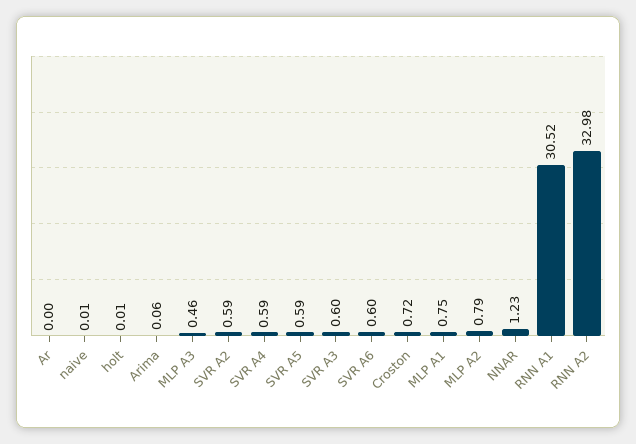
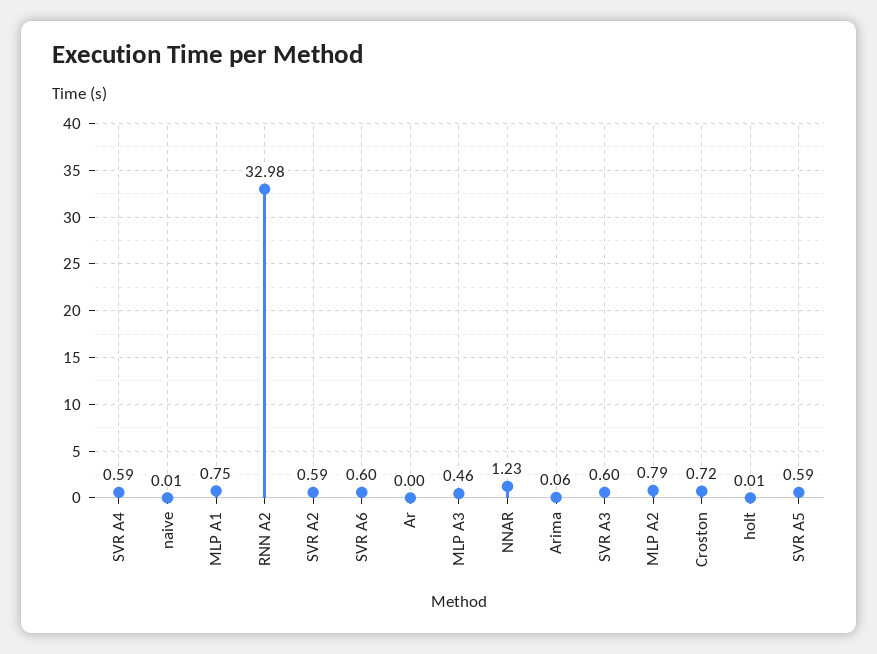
  {
    "Ar": 0,
    "naive": 0.01,
    "holt": 0.01,
    "Arima": 0.06,
    "MLP A3": 0.46,
    "SVR A2": 0.59,
    "SVR A4": 0.59,
    "SVR A5": 0.59,
    "SVR A3": 0.6,
    "SVR A6": 0.6,
    "Croston": 0.72,
    "MLP A1": 0.75,
    "MLP A2": 0.79,
    "NNAR": 1.23,
-   "RNN A1": 30.52,
    "RNN A2": 32.98
  }

